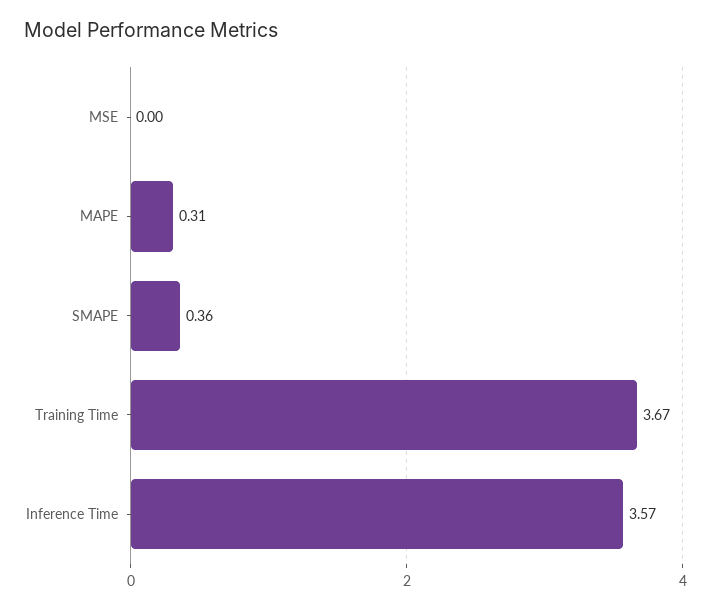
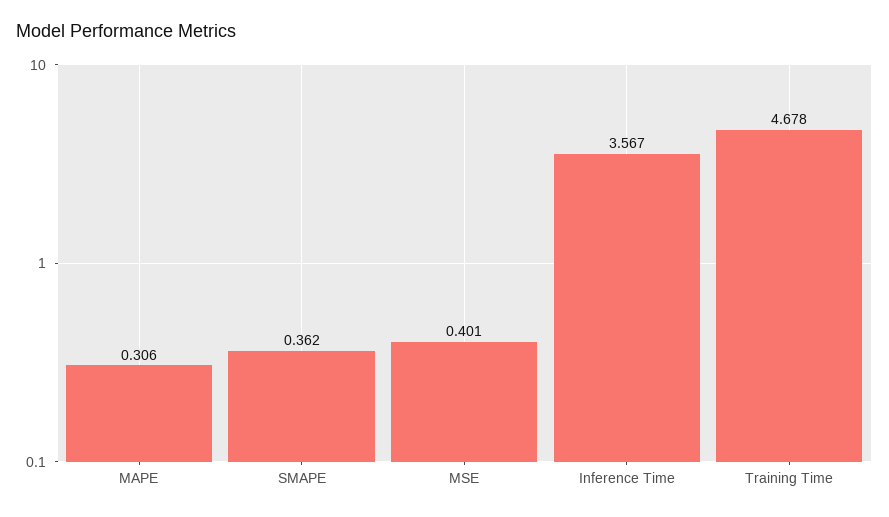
  {
-   "MSE": 0,
+   "MSE": 0.401,
    "MAPE": 0.306,
    "SMAPE": 0.362,
-   "Training Time": 3.67,
+   "Training Time": 4.678,
    "Inference Time": 3.567
  }

